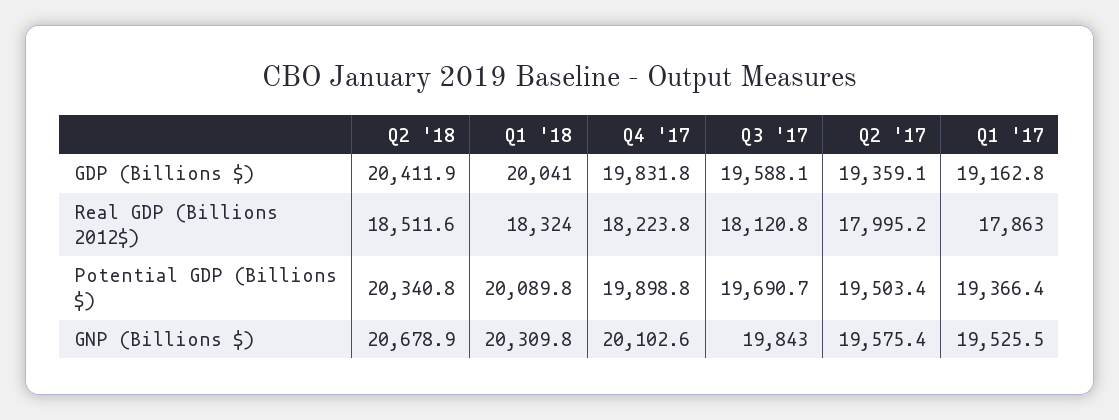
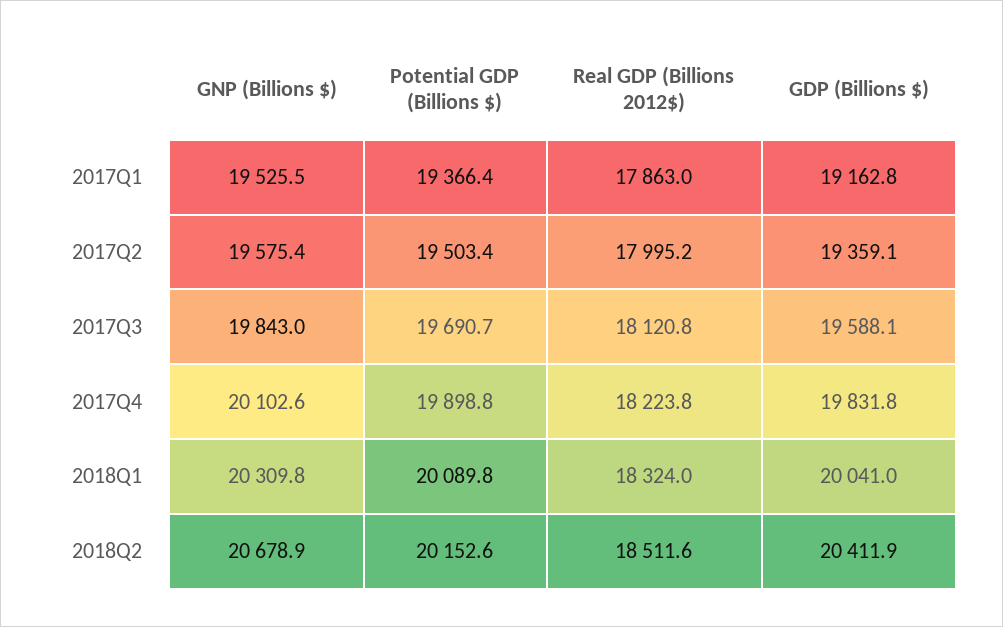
  {
    "Q2 '18": {
      "GDP (Billions $)": 20411.9,
      "Real GDP (Billions 2012$)": 18511.6,
-     "Potential GDP (Billions $)": 20340.8,
+     "Potential GDP (Billions $)": 20152.6,
      "GNP (Billions $)": 20678.9
    },
    "Q1 '18": {
      "GDP (Billions $)": 20041,
      "Real GDP (Billions 2012$)": 18324,
      "Potential GDP (Billions $)": 20089.8,
      "GNP (Billions $)": 20309.8
    },
    "Q4 '17": {
      "GDP (Billions $)": 19831.8,
      "Real GDP (Billions 2012$)": 18223.8,
      "Potential GDP (Billions $)": 19898.8,
      "GNP (Billions $)": 20102.6
    },
    "Q3 '17": {
      "GDP (Billions $)": 19588.1,
      "Real GDP (Billions 2012$)": 18120.8,
      "Potential GDP (Billions $)": 19690.7,
      "GNP (Billions $)": 19843
    },
    "Q2 '17": {
      "GDP (Billions $)": 19359.1,
      "Real GDP (Billions 2012$)": 17995.2,
      "Potential GDP (Billions $)": 19503.4,
      "GNP (Billions $)": 19575.4
    },
    "Q1 '17": {
      "GDP (Billions $)": 19162.8,
      "Real GDP (Billions 2012$)": 17863,
      "Potential GDP (Billions $)": 19366.4,
      "GNP (Billions $)": 19525.5
    }
  }

